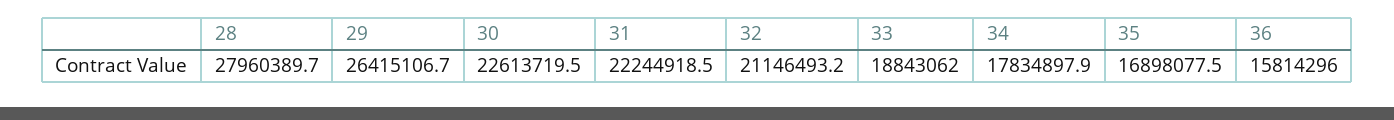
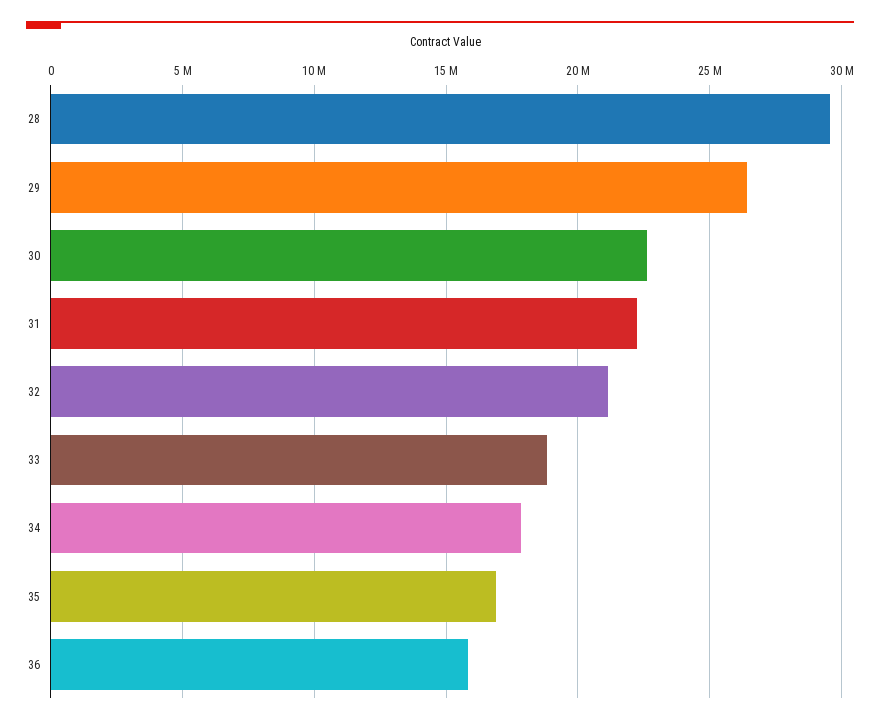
  {
-   "28": 27960389.7,
+   "28": 29500000,
    "29": 26415106.7,
    "30": 22613719.5,
    "31": 22244918.5,
    "32": 21146493.2,
    "33": 18843062,
    "34": 17834897.9,
    "35": 16898077.5,
    "36": 15814296
  }

